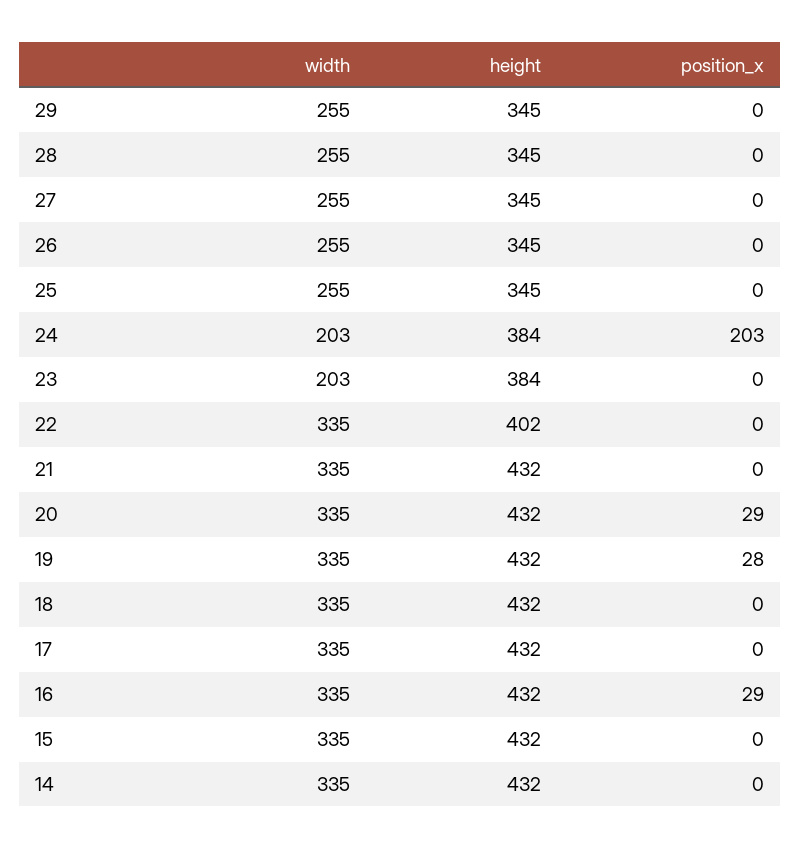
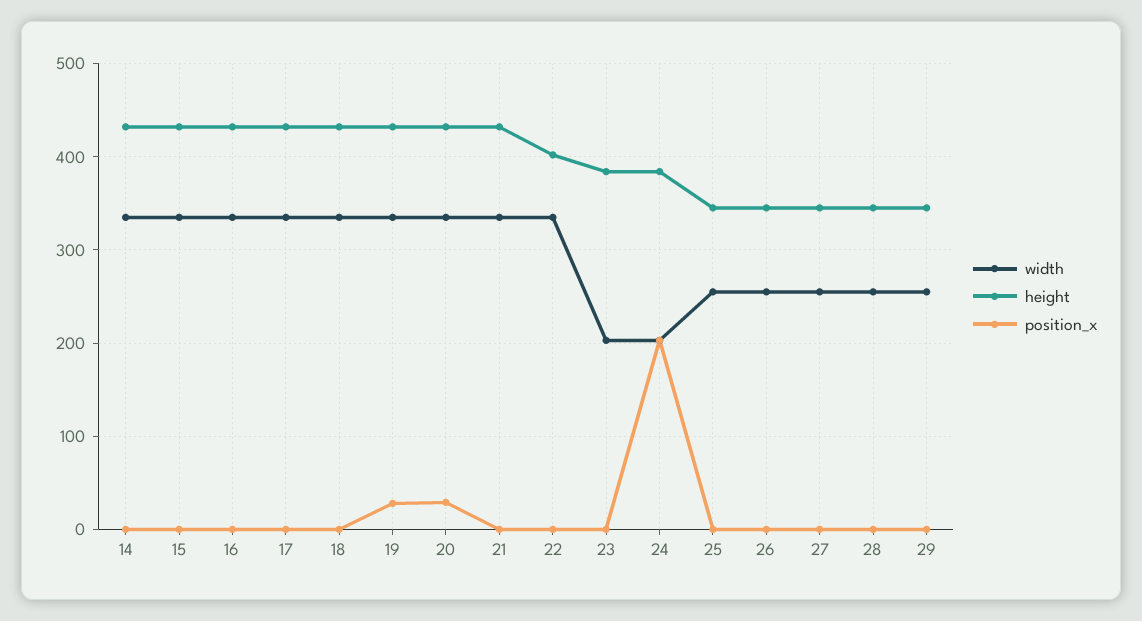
  {
    "width": {
      "29": 255,
      "28": 255,
      "27": 255,
      "26": 255,
      "25": 255,
      "24": 203,
      "23": 203,
      "22": 335,
      "21": 335,
      "20": 335,
      "19": 335,
      "18": 335,
      "17": 335,
      "16": 335,
      "15": 335,
      "14": 335
    },
    "height": {
      "29": 345,
      "28": 345,
      "27": 345,
      "26": 345,
      "25": 345,
      "24": 384,
      "23": 384,
      "22": 402,
      "21": 432,
      "20": 432,
      "19": 432,
      "18": 432,
      "17": 432,
      "16": 432,
      "15": 432,
      "14": 432
    },
    "position_x": {
      "29": 0,
      "28": 0,
      "27": 0,
      "26": 0,
      "25": 0,
      "24": 203,
      "23": 0,
      "22": 0,
      "21": 0,
      "20": 29,
      "19": 28,
      "18": 0,
      "17": 0,
-     "16": 29,
+     "16": 0,
      "15": 0,
      "14": 0
    }
  }

